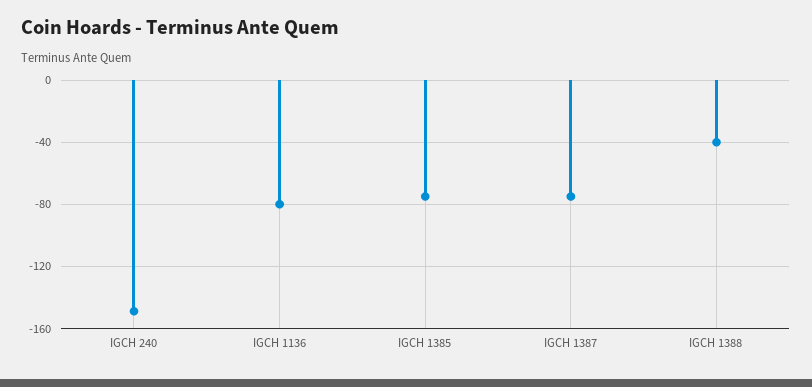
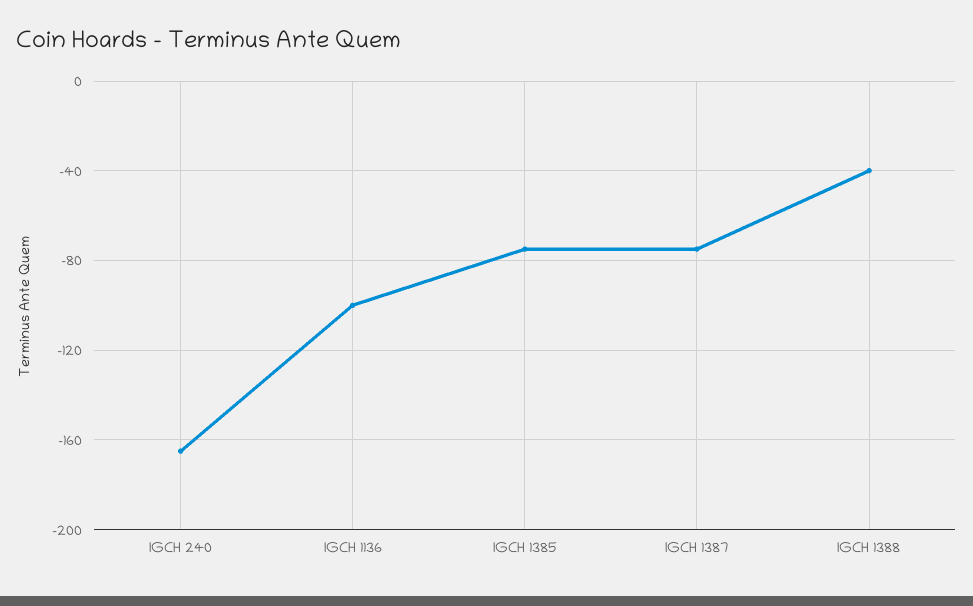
  {
-   "IGCH 240": -150,
+   "IGCH 240": -165,
-   "IGCH 1136": -80,
+   "IGCH 1136": -100,
    "IGCH 1385": -75,
    "IGCH 1387": -75,
    "IGCH 1388": -40
  }

